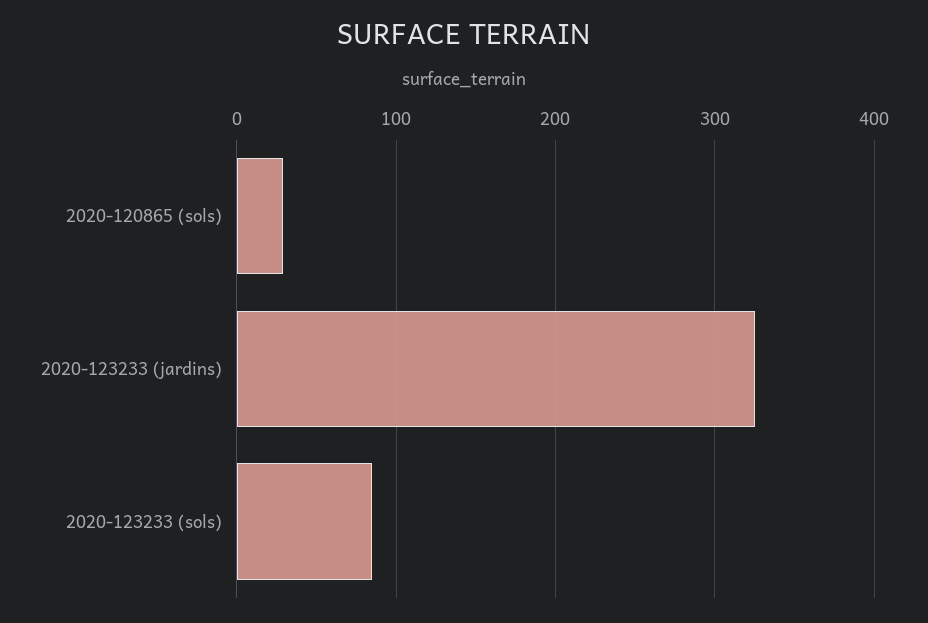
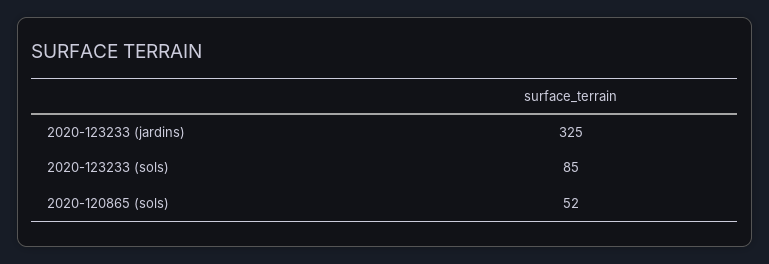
  {
-   "2020-120865 (sols)": 30,
+   "2020-120865 (sols)": 52,
    "2020-123233 (jardins)": 325,
    "2020-123233 (sols)": 85
  }

